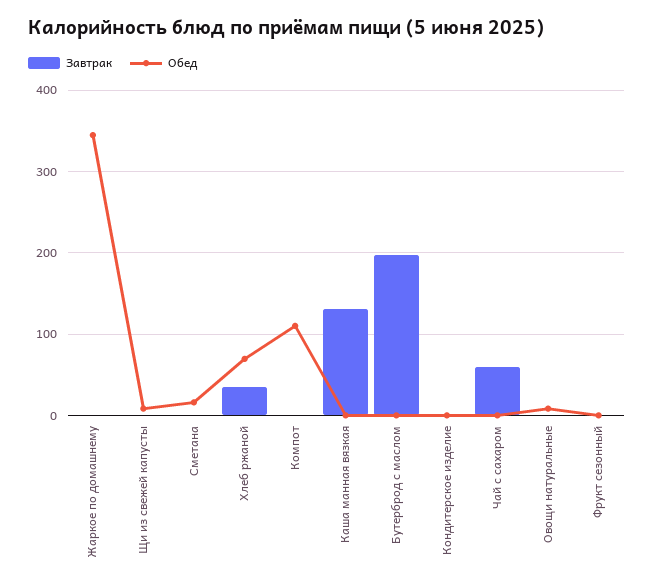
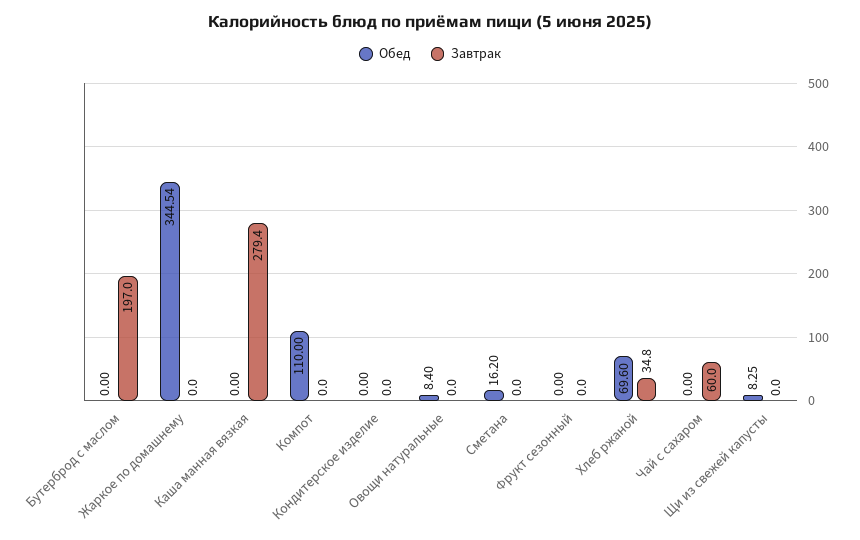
  {
    "Завтрак": {
      "Жаркое по домашнему": 0,
      "Щи из свежей капусты": 0,
      "Сметана": 0,
      "Хлеб ржаной": 34.8,
      "Компот": 0,
-     "Каша манная вязкая": 130,
+     "Каша манная вязкая": 279.4,
      "Бутерброд с маслом": 197,
      "Кондитерское изделие": 0,
      "Чай с сахаром": 60,
      "Овощи натуральные": 0,
      "Фрукт сезонный": 0
    },
    "Обед": {
      "Жаркое по домашнему": 344.54,
      "Щи из свежей капусты": 8.25,
      "Сметана": 16.2,
      "Хлеб ржаной": 69.6,
      "Компот": 110,
      "Каша манная вязкая": 0,
      "Бутерброд с маслом": 0,
      "Кондитерское изделие": 0,
      "Чай с сахаром": 0,
      "Овощи натуральные": 8.4,
      "Фрукт сезонный": 0
    }
  }

